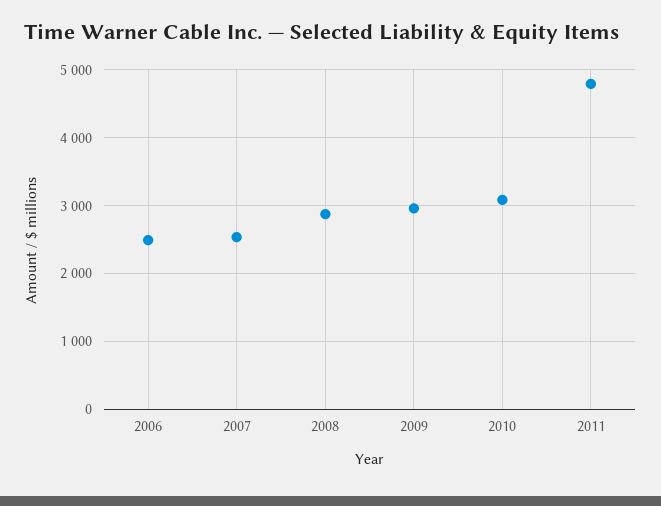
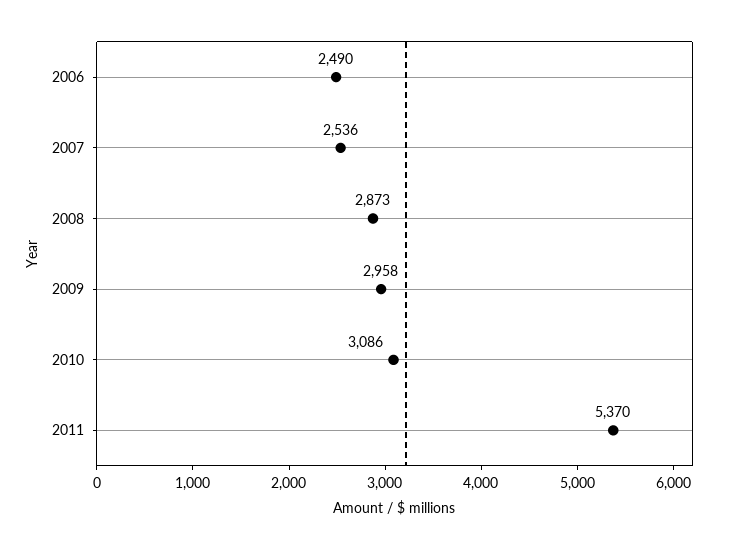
  {
    "2006": 2490,
    "2007": 2536,
    "2008": 2873,
    "2009": 2958,
    "2010": 3086,
-   "2011": 4800
+   "2011": 5370
  }

